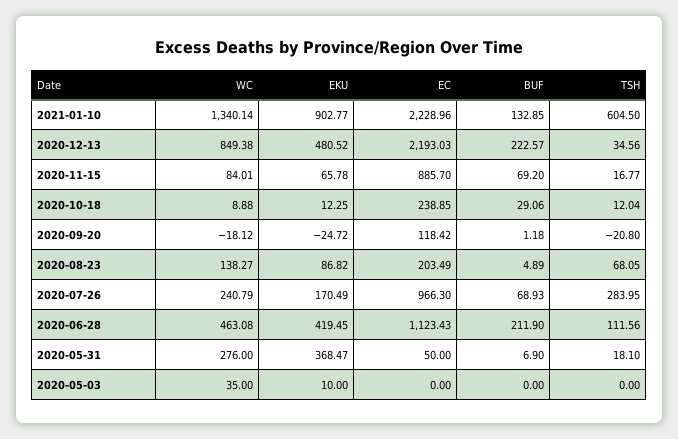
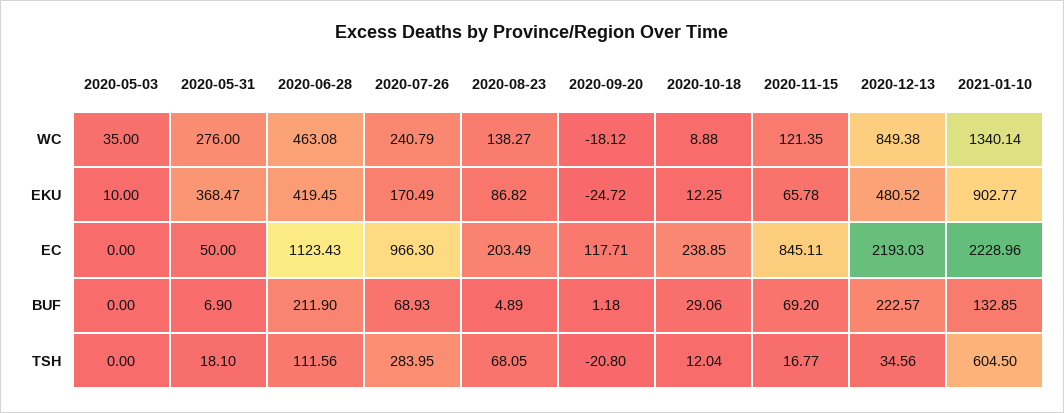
  {
    "WC": {
      "2021-01-10": 1340.14,
      "2020-12-13": 849.38,
-     "2020-11-15": 84.01,
+     "2020-11-15": 121.35,
      "2020-10-18": 8.88,
      "2020-09-20": -18.12,
      "2020-08-23": 138.27,
      "2020-07-26": 240.79,
      "2020-06-28": 463.08,
      "2020-05-31": 276,
      "2020-05-03": 35
    },
    "EKU": {
      "2021-01-10": 902.77,
      "2020-12-13": 480.52,
      "2020-11-15": 65.78,
      "2020-10-18": 12.25,
      "2020-09-20": -24.72,
      "2020-08-23": 86.82,
      "2020-07-26": 170.49,
      "2020-06-28": 419.45,
      "2020-05-31": 368.47,
      "2020-05-03": 10
    },
    "EC": {
      "2021-01-10": 2228.96,
      "2020-12-13": 2193.03,
-     "2020-11-15": 885.7,
+     "2020-11-15": 845.11,
      "2020-10-18": 238.85,
-     "2020-09-20": 118.42,
+     "2020-09-20": 117.71,
      "2020-08-23": 203.49,
      "2020-07-26": 966.3,
      "2020-06-28": 1123.43,
      "2020-05-31": 50,
      "2020-05-03": 0
    },
    "BUF": {
      "2021-01-10": 132.85,
      "2020-12-13": 222.57,
      "2020-11-15": 69.2,
      "2020-10-18": 29.06,
      "2020-09-20": 1.18,
      "2020-08-23": 4.89,
      "2020-07-26": 68.93,
      "2020-06-28": 211.9,
      "2020-05-31": 6.9,
      "2020-05-03": 0
    },
    "TSH": {
      "2021-01-10": 604.5,
      "2020-12-13": 34.56,
      "2020-11-15": 16.77,
      "2020-10-18": 12.04,
      "2020-09-20": -20.8,
      "2020-08-23": 68.05,
      "2020-07-26": 283.95,
      "2020-06-28": 111.56,
      "2020-05-31": 18.1,
      "2020-05-03": 0
    }
  }

